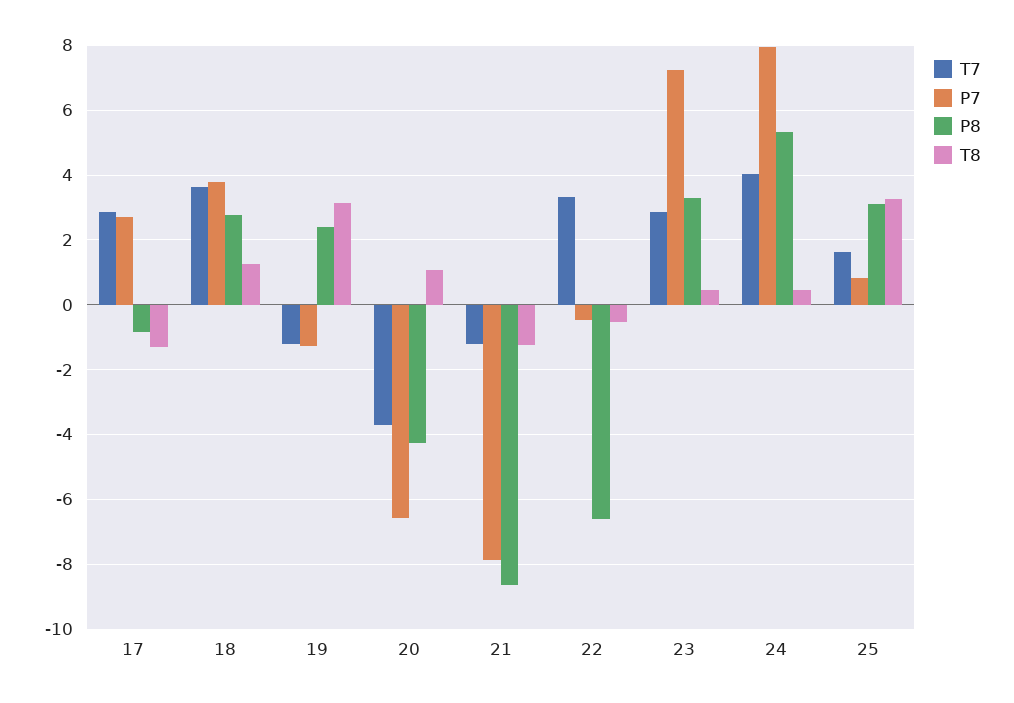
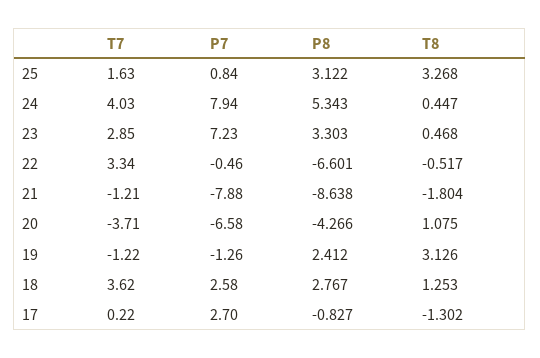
  {
    "T7": {
-     "17": 2.8,
+     "17": 0.22,
      "18": 3.62,
      "19": -1.22,
      "20": -3.71,
      "21": -1.21,
      "22": 3.34,
      "23": 2.85,
      "24": 4.03,
      "25": 1.63
    },
    "P7": {
      "17": 2.7,
-     "18": 3.8,
+     "18": 2.58,
      "19": -1.26,
      "20": -6.58,
      "21": -7.88,
      "22": -0.46,
      "23": 7.23,
      "24": 7.94,
      "25": 0.84
    },
    "P8": {
      "17": -0.827,
      "18": 2.767,
      "19": 2.412,
      "20": -4.266,
      "21": -8.638,
      "22": -6.601,
      "23": 3.303,
      "24": 5.343,
      "25": 3.122
    },
    "T8": {
      "17": -1.302,
      "18": 1.253,
      "19": 3.126,
      "20": 1.075,
-     "21": -1.2,
+     "21": -1.804,
      "22": -0.517,
      "23": 0.468,
      "24": 0.447,
      "25": 3.268
    }
  }

